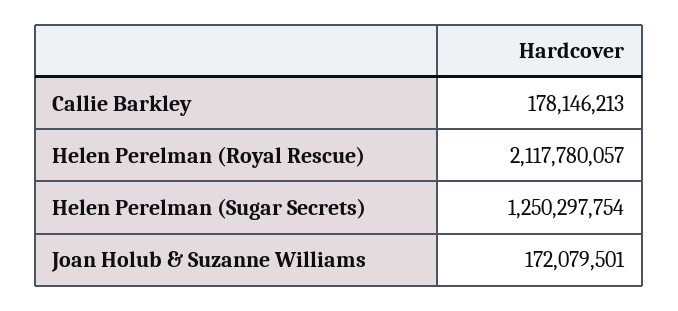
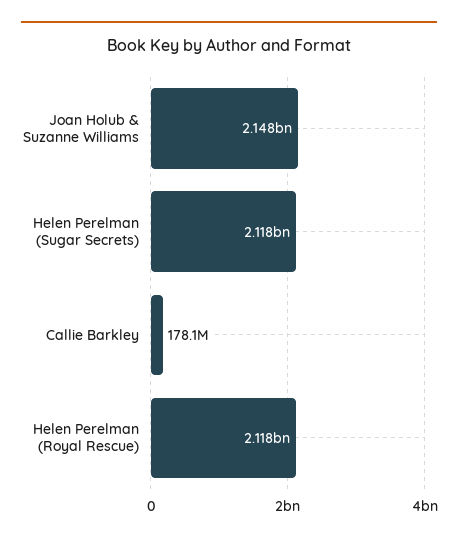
  {
    "Callie Barkley": 178146213,
    "Helen Perelman (Royal Rescue)": 2117780057,
-   "Helen Perelman (Sugar Secrets)": 1250297754,
+   "Helen Perelman (Sugar Secrets)": 2118000000,
-   "Joan Holub & Suzanne Williams": 172079501
+   "Joan Holub & Suzanne Williams": 2148000000
  }

